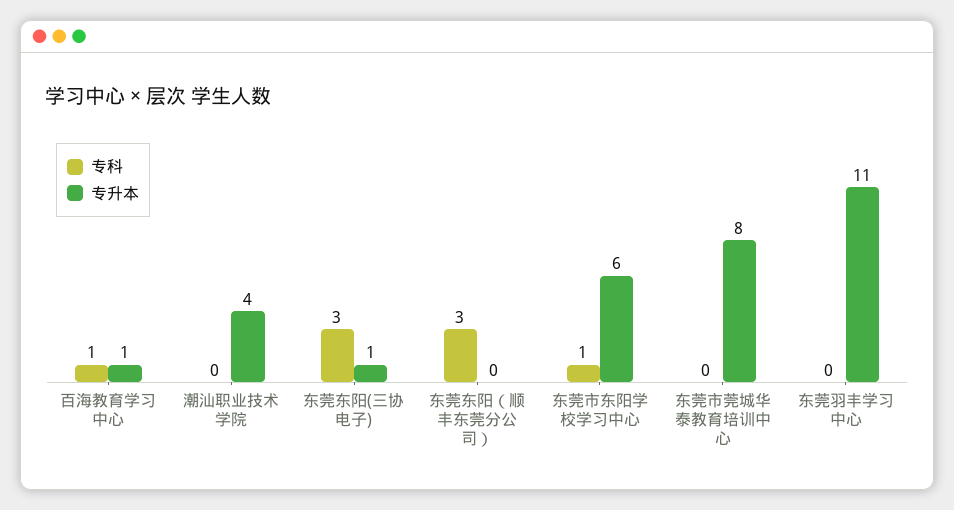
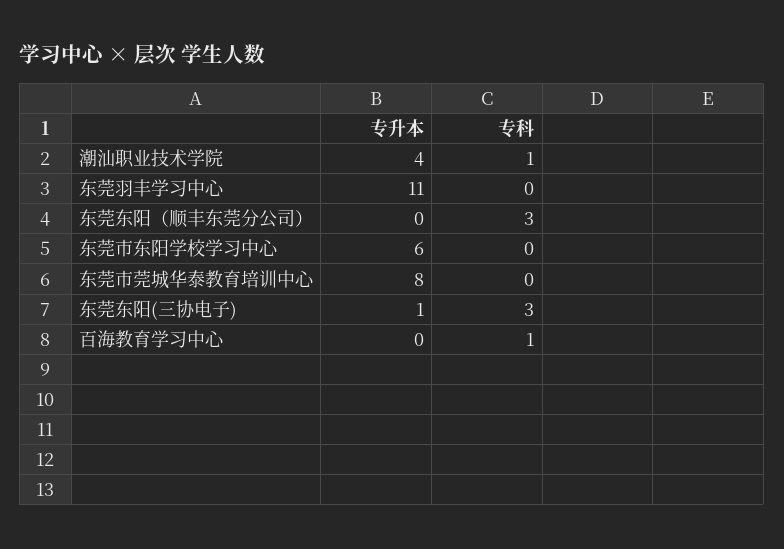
  {
    "专科": {
      "百海教育学习中心": 1,
-     "潮汕职业技术学院": 0,
+     "潮汕职业技术学院": 1,
      "东莞东阳(三协电子)": 3,
      "东莞东阳（顺丰东莞分公司）": 3,
-     "东莞市东阳学校学习中心": 1,
+     "东莞市东阳学校学习中心": 0,
      "东莞市莞城华泰教育培训中心": 0,
      "东莞羽丰学习中心": 0
    },
    "专升本": {
-     "百海教育学习中心": 1,
+     "百海教育学习中心": 0,
      "潮汕职业技术学院": 4,
      "东莞东阳(三协电子)": 1,
      "东莞东阳（顺丰东莞分公司）": 0,
      "东莞市东阳学校学习中心": 6,
      "东莞市莞城华泰教育培训中心": 8,
      "东莞羽丰学习中心": 11
    }
  }

